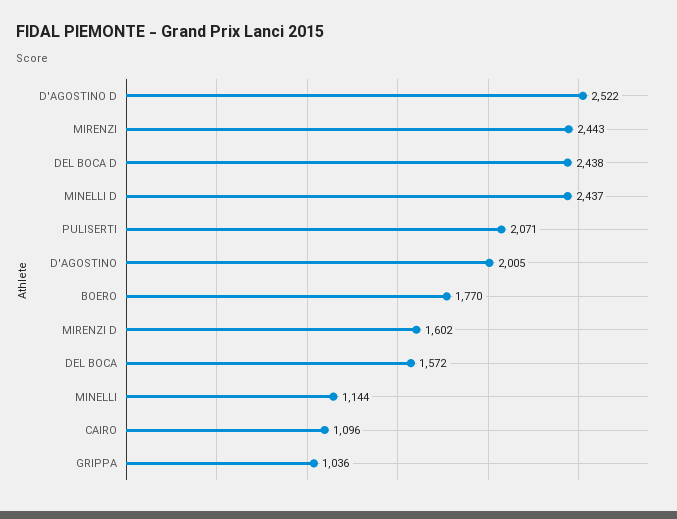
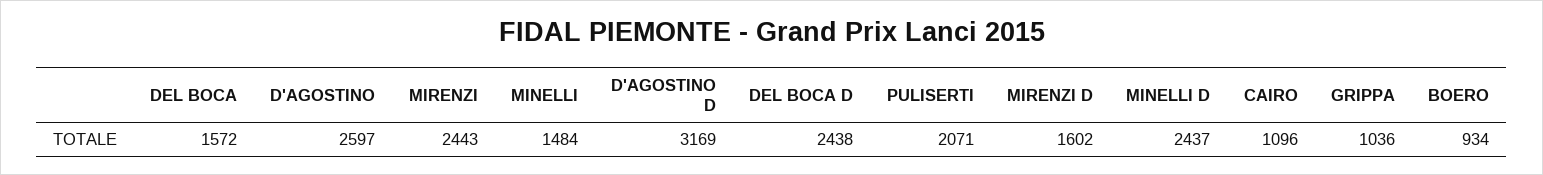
  {
-   "D'AGOSTINO D": 2522,
+   "D'AGOSTINO D": 3169,
    "MIRENZI": 2443,
    "DEL BOCA D": 2438,
    "MINELLI D": 2437,
    "PULISERTI": 2071,
-   "D'AGOSTINO": 2005,
+   "D'AGOSTINO": 2597,
-   "BOERO": 1770,
+   "BOERO": 934,
    "MIRENZI D": 1602,
    "DEL BOCA": 1572,
-   "MINELLI": 1144,
+   "MINELLI": 1484,
    "CAIRO": 1096,
    "GRIPPA": 1036
  }

